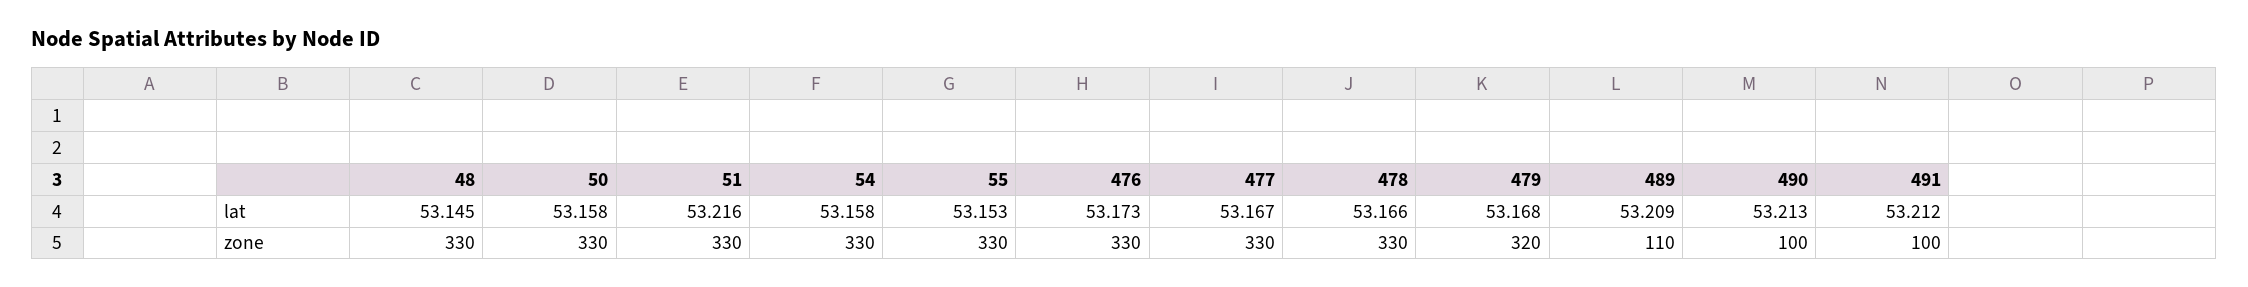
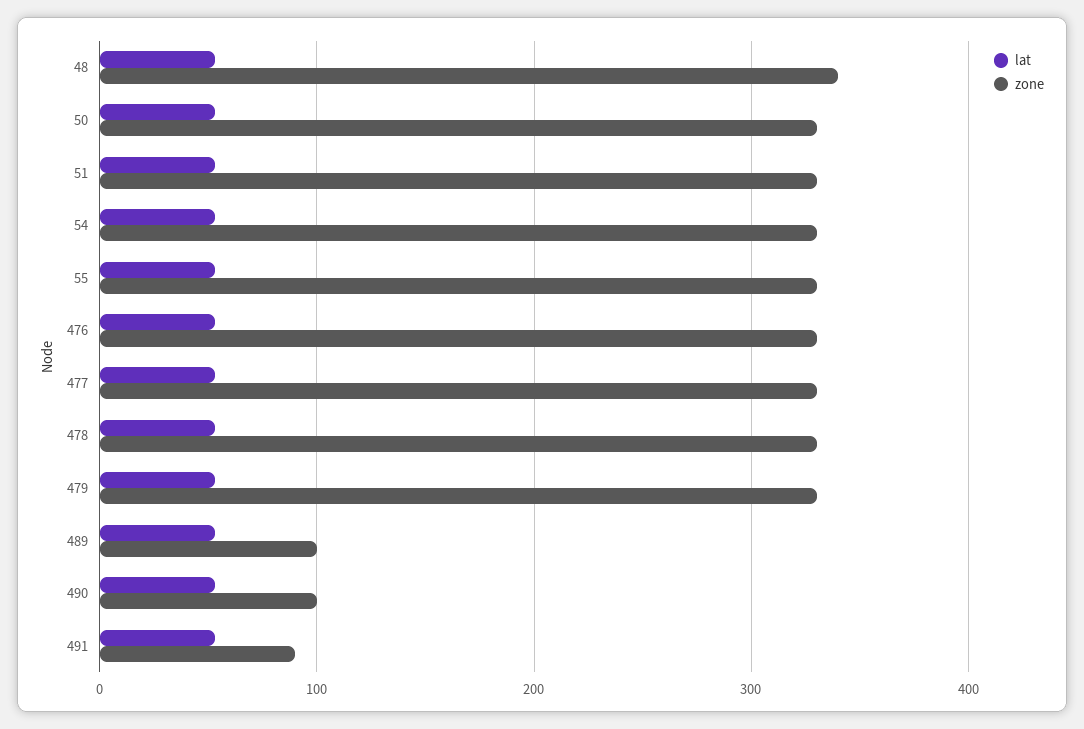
  {
    "lat": {
      "48": 53.145,
      "50": 53.158,
      "51": 53.216,
      "54": 53.158,
      "55": 53.153,
      "476": 53.173,
      "477": 53.167,
      "478": 53.166,
      "479": 53.168,
      "489": 53.209,
      "490": 53.213,
      "491": 53.212
    },
    "zone": {
-     "48": 330,
+     "48": 340,
      "50": 330,
      "51": 330,
      "54": 330,
      "55": 330,
      "476": 330,
      "477": 330,
      "478": 330,
-     "479": 320,
+     "479": 330,
-     "489": 110,
+     "489": 100,
      "490": 100,
-     "491": 100
+     "491": 90
    }
  }

